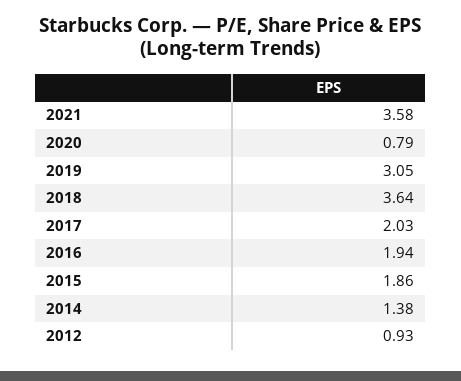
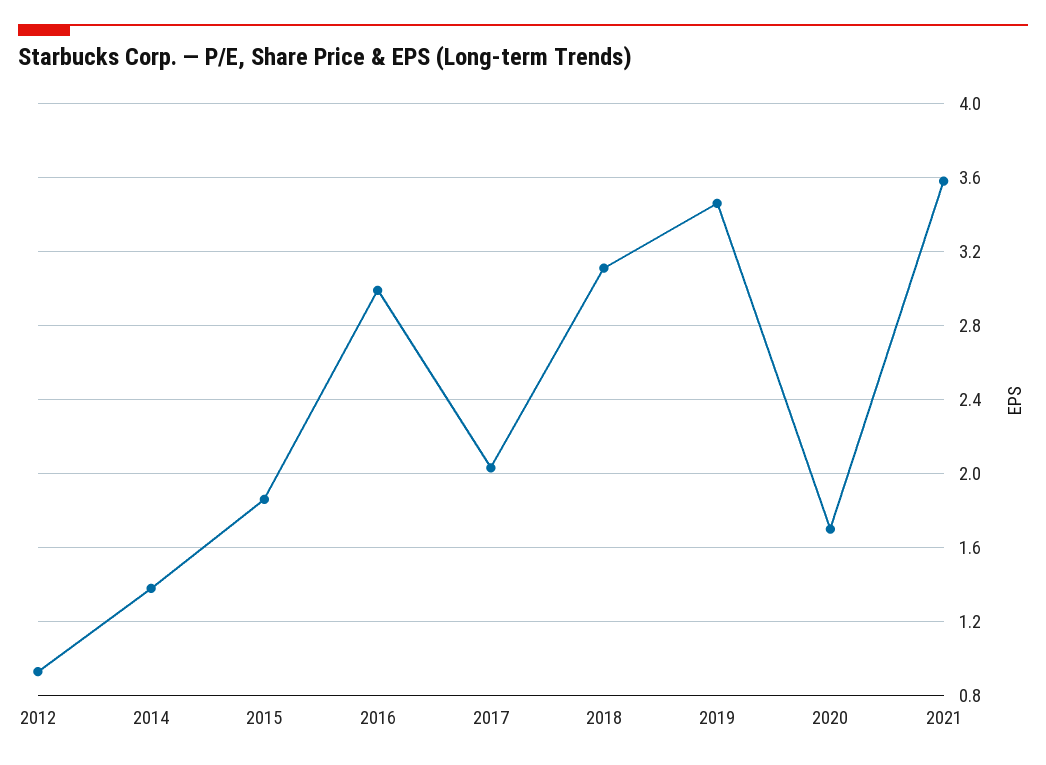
  {
    "2021": 3.58,
-   "2020": 0.79,
+   "2020": 1.7,
-   "2019": 3.05,
+   "2019": 3.45,
-   "2018": 3.64,
+   "2018": 3.1,
    "2017": 2.03,
-   "2016": 1.94,
+   "2016": 3,
    "2015": 1.86,
    "2014": 1.38,
    "2012": 0.93
  }

